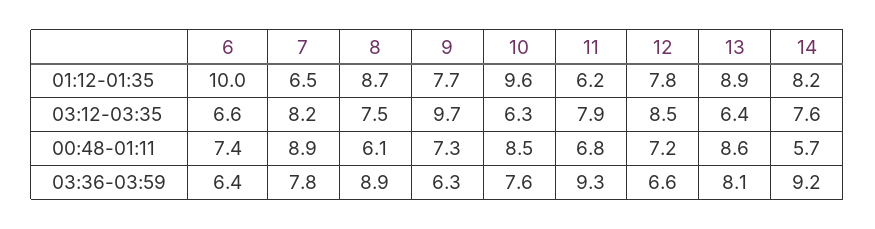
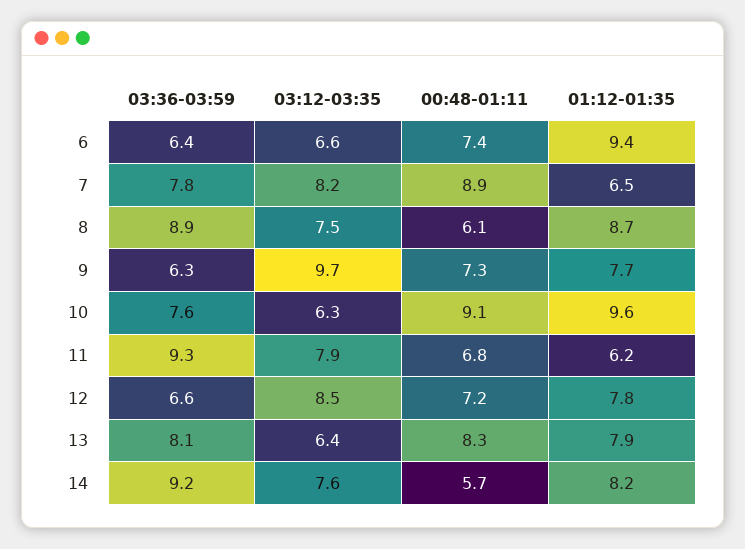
  {
    "6": {
-     "01:12-01:35": 10,
+     "01:12-01:35": 9.4,
      "03:12-03:35": 6.6,
      "00:48-01:11": 7.4,
      "03:36-03:59": 6.4
    },
    "7": {
      "01:12-01:35": 6.5,
      "03:12-03:35": 8.2,
      "00:48-01:11": 8.9,
      "03:36-03:59": 7.8
    },
    "8": {
      "01:12-01:35": 8.7,
      "03:12-03:35": 7.5,
      "00:48-01:11": 6.1,
      "03:36-03:59": 8.9
    },
    "9": {
      "01:12-01:35": 7.7,
      "03:12-03:35": 9.7,
      "00:48-01:11": 7.3,
      "03:36-03:59": 6.3
    },
    "10": {
      "01:12-01:35": 9.6,
      "03:12-03:35": 6.3,
-     "00:48-01:11": 8.5,
+     "00:48-01:11": 9.1,
      "03:36-03:59": 7.6
    },
    "11": {
      "01:12-01:35": 6.2,
      "03:12-03:35": 7.9,
      "00:48-01:11": 6.8,
      "03:36-03:59": 9.3
    },
    "12": {
      "01:12-01:35": 7.8,
      "03:12-03:35": 8.5,
      "00:48-01:11": 7.2,
      "03:36-03:59": 6.6
    },
    "13": {
-     "01:12-01:35": 8.9,
+     "01:12-01:35": 7.9,
      "03:12-03:35": 6.4,
-     "00:48-01:11": 8.6,
+     "00:48-01:11": 8.3,
      "03:36-03:59": 8.1
    },
    "14": {
      "01:12-01:35": 8.2,
      "03:12-03:35": 7.6,
      "00:48-01:11": 5.7,
      "03:36-03:59": 9.2
    }
  }

